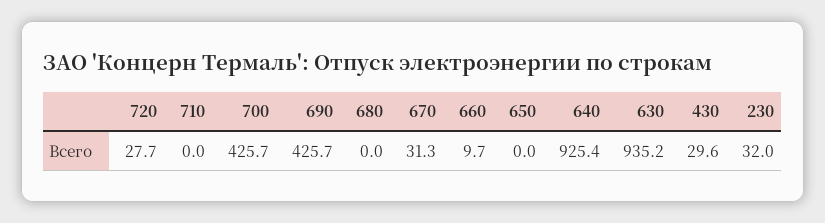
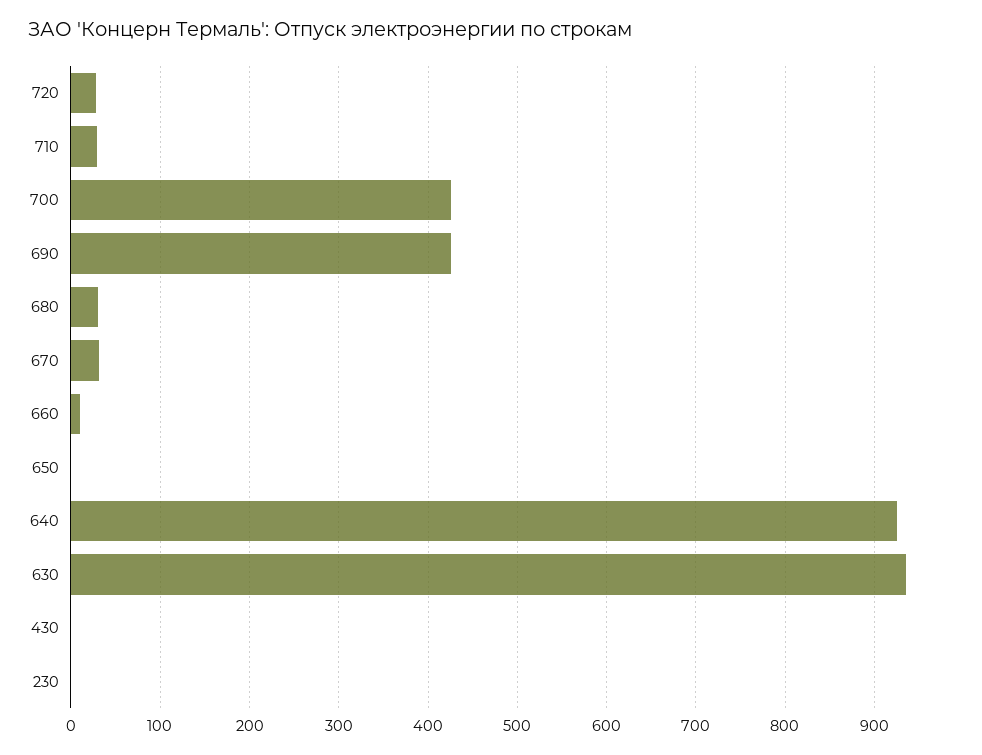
  {
    "720": 27.7,
-   "710": 0,
+   "710": 30,
    "700": 425.7,
    "690": 425.7,
-   "680": 0,
+   "680": 30,
    "670": 31.3,
    "660": 9.7,
    "650": 0,
    "640": 925.4,
    "630": 935.2,
-   "430": 29.6,
+   "430": 0,
-   "230": 32
+   "230": 0
  }

